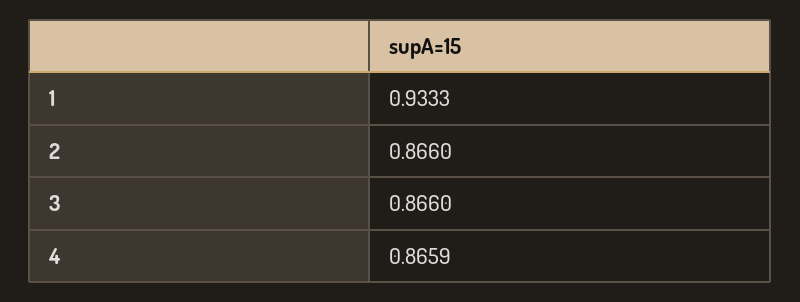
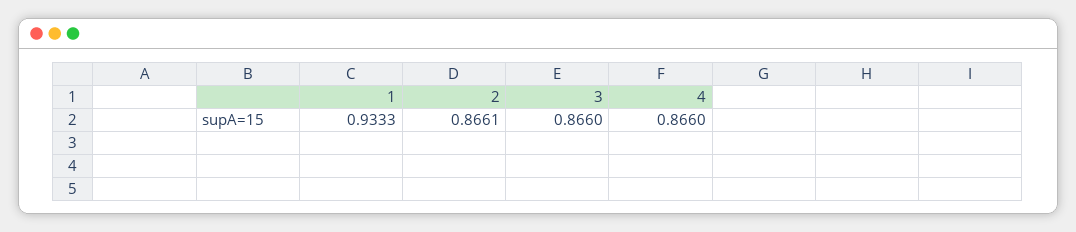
  {
    "1": 0.9333,
-   "2": 0.866,
+   "2": 0.8661,
    "3": 0.866,
-   "4": 0.8659
+   "4": 0.866
  }

